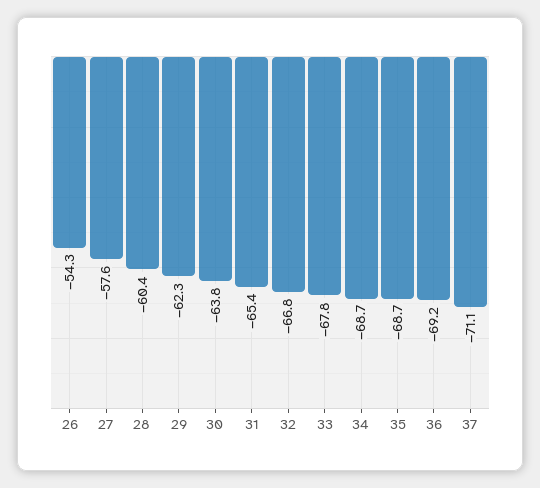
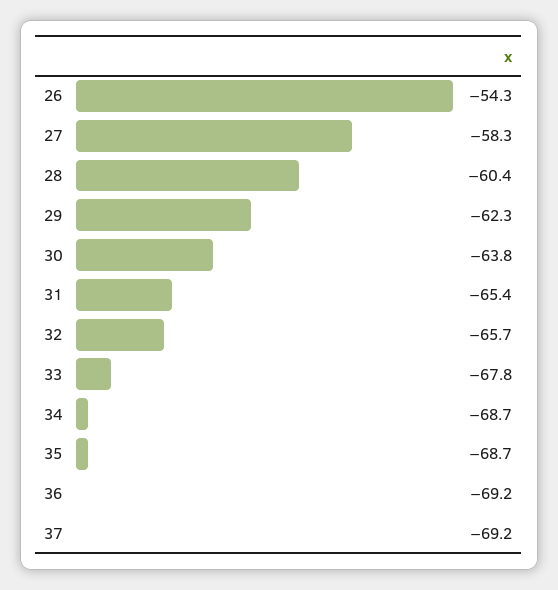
  {
    "26": -54.3,
-   "27": -57.6,
+   "27": -58.3,
    "28": -60.4,
    "29": -62.3,
    "30": -63.8,
    "31": -65.4,
-   "32": -66.8,
+   "32": -65.7,
    "33": -67.8,
    "34": -68.7,
    "35": -68.7,
    "36": -69.2,
-   "37": -71.1
+   "37": -69.2
  }

